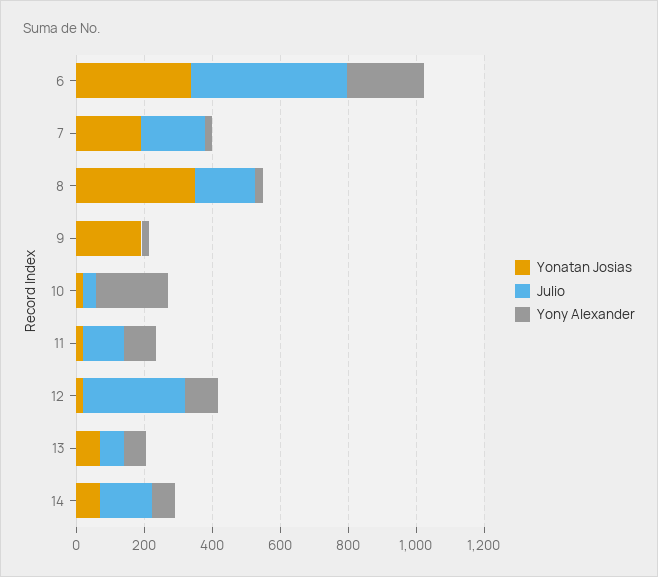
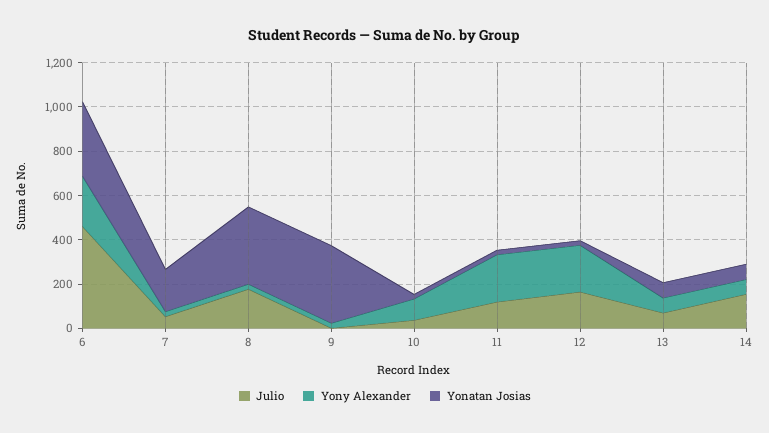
  {
    "Yonatan Josias": {
      "6": 350,
      "7": 200,
      "8": 350,
-     "9": 200,
+     "9": 350,
      "10": 0,
      "11": 0,
      "12": 0,
      "13": 50,
      "14": 50
    },
    "Julio": {
      "6": 450,
-     "7": 200,
+     "7": 50,
      "8": 200,
      "9": 0,
      "10": 50,
      "11": 100,
-     "12": 300,
+     "12": 150,
      "13": 50,
      "14": 150
    },
    "Yony Alexander": {
      "6": 250,
      "7": 0,
      "8": 0,
      "9": 0,
-     "10": 200,
+     "10": 100,
-     "11": 100,
+     "11": 200,
-     "12": 100,
+     "12": 200,
      "13": 50,
      "14": 50
    }
  }

